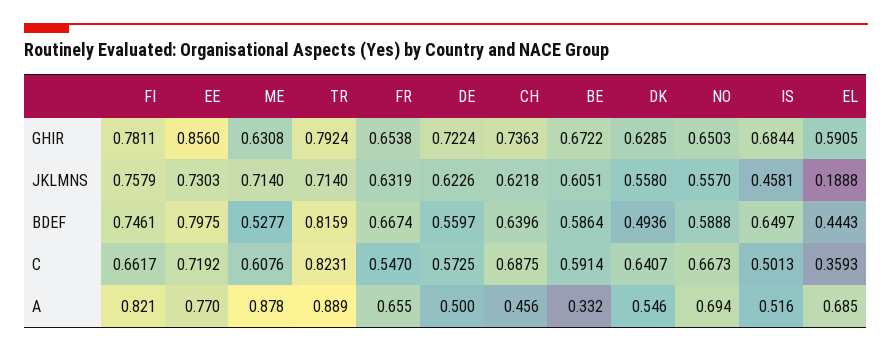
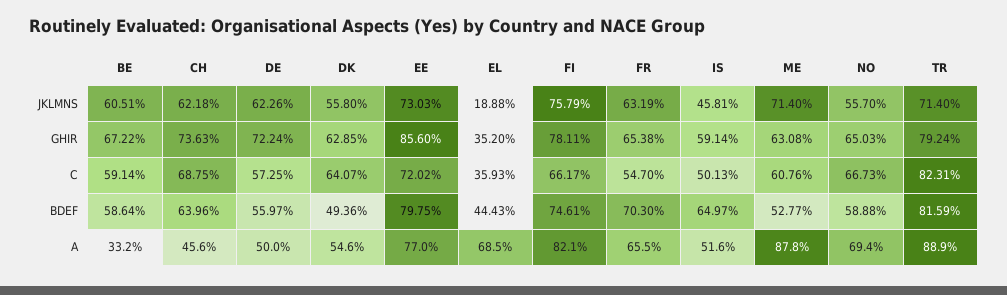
  {
    "FI": {
      "GHIR": 0.7811,
      "JKLMNS": 0.7579,
      "BDEF": 0.7461,
      "C": 0.6617,
      "A": 0.821
    },
    "EE": {
      "GHIR": 0.856,
      "JKLMNS": 0.7303,
      "BDEF": 0.7975,
-     "C": 0.7192,
+     "C": 0.7202,
      "A": 0.77
    },
    "ME": {
      "GHIR": 0.6308,
      "JKLMNS": 0.714,
      "BDEF": 0.5277,
      "C": 0.6076,
      "A": 0.878
    },
    "TR": {
      "GHIR": 0.7924,
      "JKLMNS": 0.714,
      "BDEF": 0.8159,
      "C": 0.8231,
      "A": 0.889
    },
    "FR": {
      "GHIR": 0.6538,
      "JKLMNS": 0.6319,
-     "BDEF": 0.6674,
+     "BDEF": 0.703,
      "C": 0.547,
      "A": 0.655
    },
    "DE": {
      "GHIR": 0.7224,
      "JKLMNS": 0.6226,
      "BDEF": 0.5597,
      "C": 0.5725,
      "A": 0.5
    },
    "CH": {
      "GHIR": 0.7363,
      "JKLMNS": 0.6218,
      "BDEF": 0.6396,
      "C": 0.6875,
      "A": 0.456
    },
    "BE": {
      "GHIR": 0.6722,
      "JKLMNS": 0.6051,
      "BDEF": 0.5864,
      "C": 0.5914,
      "A": 0.332
    },
    "DK": {
      "GHIR": 0.6285,
      "JKLMNS": 0.558,
      "BDEF": 0.4936,
      "C": 0.6407,
      "A": 0.546
    },
    "NO": {
      "GHIR": 0.6503,
      "JKLMNS": 0.557,
      "BDEF": 0.5888,
      "C": 0.6673,
      "A": 0.694
    },
    "IS": {
-     "GHIR": 0.6844,
+     "GHIR": 0.5914,
      "JKLMNS": 0.4581,
      "BDEF": 0.6497,
      "C": 0.5013,
      "A": 0.516
    },
    "EL": {
-     "GHIR": 0.5905,
+     "GHIR": 0.352,
      "JKLMNS": 0.1888,
      "BDEF": 0.4443,
      "C": 0.3593,
      "A": 0.685
    }
  }

